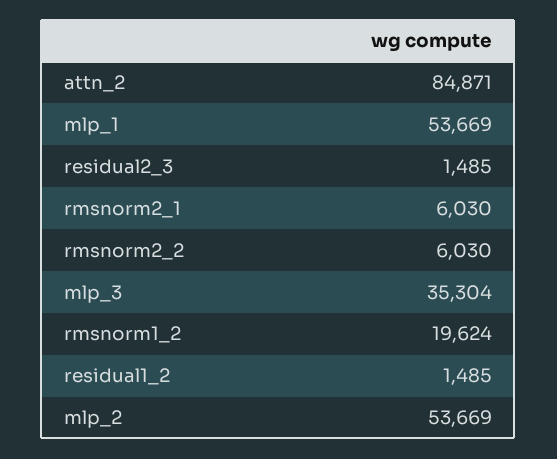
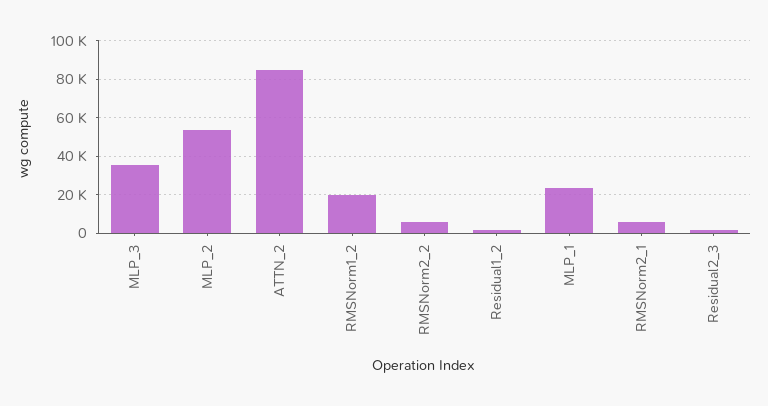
  {
    "attn_2": 84871,
-   "mlp_1": 53669,
+   "mlp_1": 25000,
    "residual2_3": 1485,
    "rmsnorm2_1": 6030,
    "rmsnorm2_2": 6030,
    "mlp_3": 35304,
    "rmsnorm1_2": 19624,
    "residual1_2": 1485,
    "mlp_2": 53669
  }

